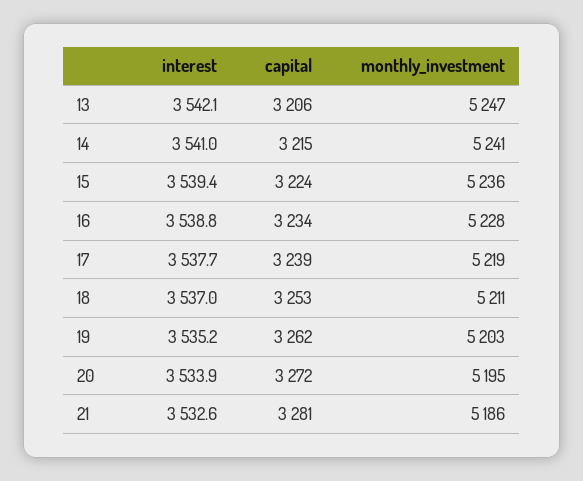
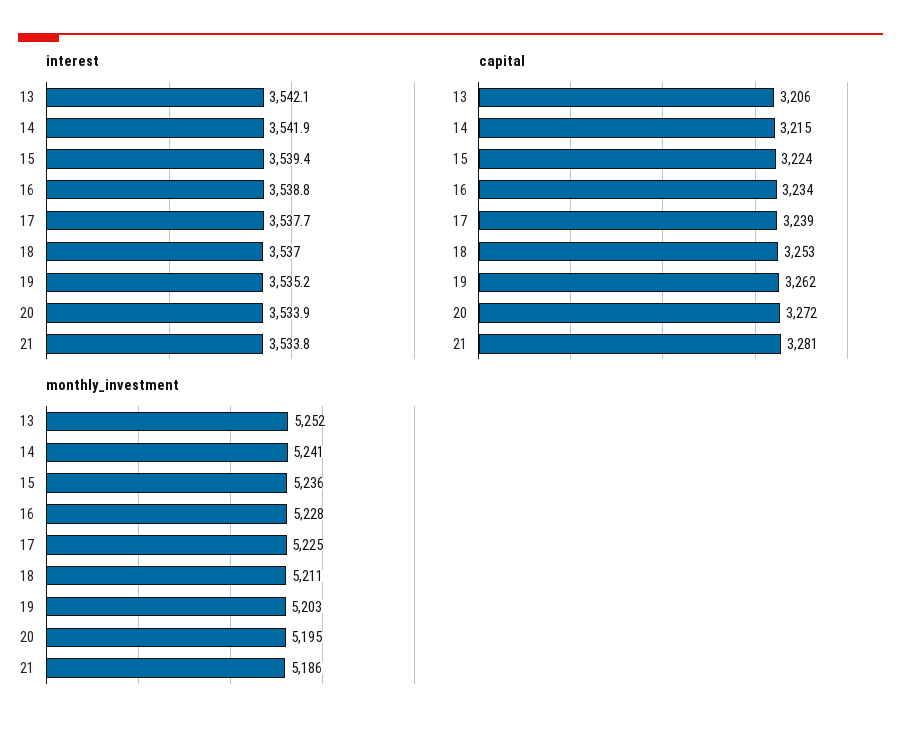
  {
    "interest": {
      "13": 3542.1,
-     "14": 3541,
+     "14": 3541.9,
      "15": 3539.4,
      "16": 3538.8,
      "17": 3537.7,
      "18": 3537,
      "19": 3535.2,
      "20": 3533.9,
-     "21": 3532.6
+     "21": 3533.8
    },
    "capital": {
      "13": 3206,
      "14": 3215,
      "15": 3224,
      "16": 3234,
      "17": 3239,
      "18": 3253,
      "19": 3262,
      "20": 3272,
      "21": 3281
    },
    "monthly_investment": {
-     "13": 5247,
+     "13": 5252,
      "14": 5241,
      "15": 5236,
      "16": 5228,
-     "17": 5219,
+     "17": 5225,
      "18": 5211,
      "19": 5203,
      "20": 5195,
      "21": 5186
    }
  }

